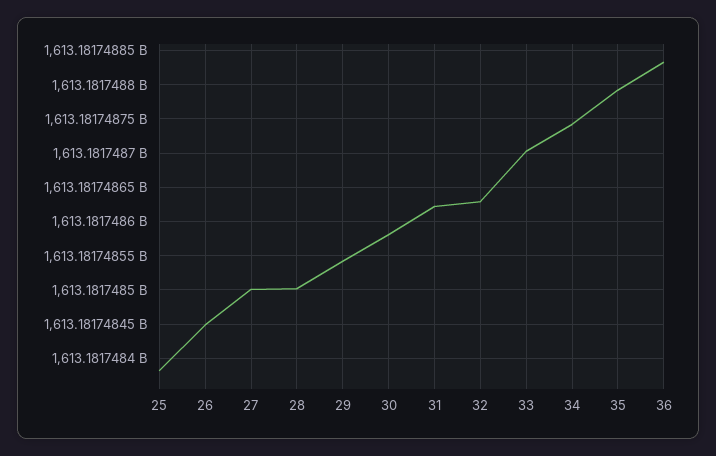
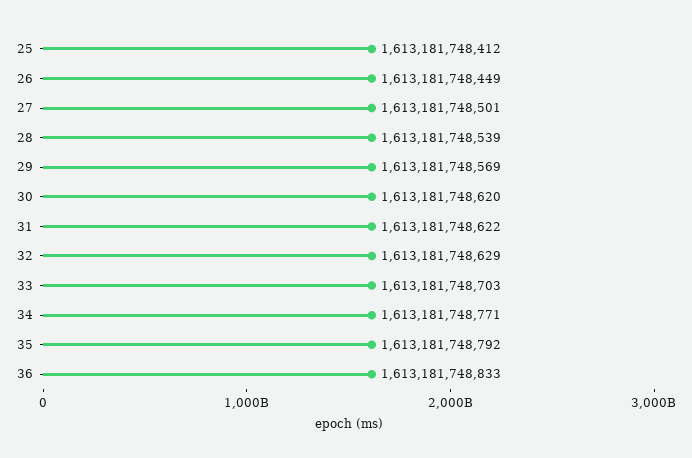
  {
-   "25": 1613181748380,
+   "25": 1613181748412,
    "26": 1613181748449,
    "27": 1613181748501,
-   "28": 1613181748500,
+   "28": 1613181748539,
-   "29": 1613181748540,
+   "29": 1613181748569,
-   "30": 1613181748580,
+   "30": 1613181748620,
    "31": 1613181748622,
    "32": 1613181748629,
    "33": 1613181748703,
-   "34": 1613181748740,
+   "34": 1613181748771,
    "35": 1613181748792,
    "36": 1613181748833
  }

